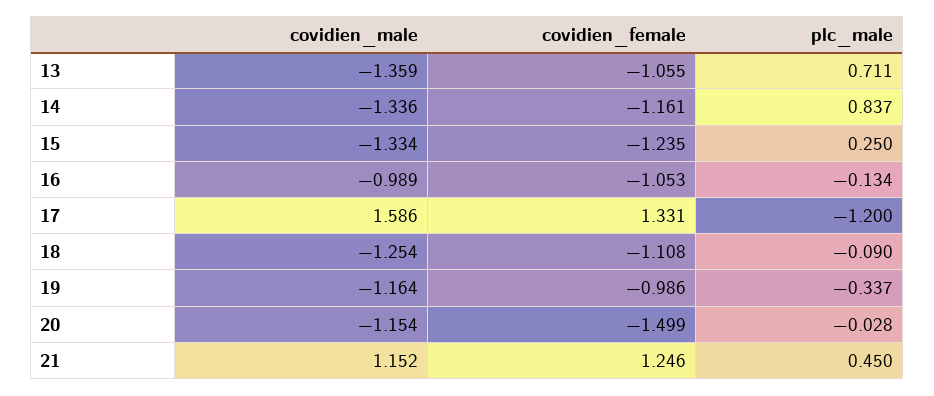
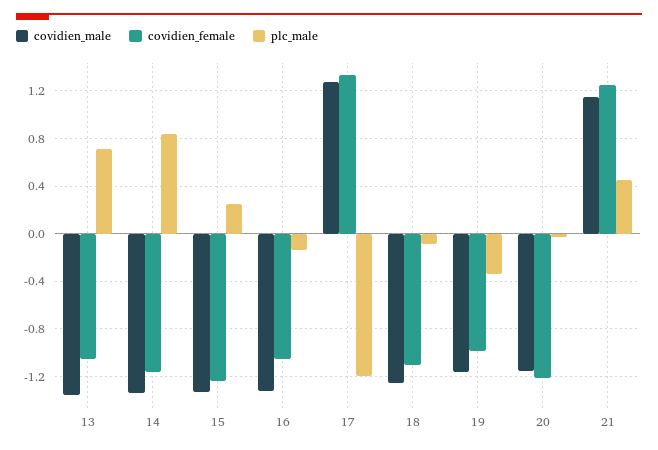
  {
    "covidien_male": {
      "13": -1.359,
      "14": -1.336,
      "15": -1.334,
-     "16": -0.989,
+     "16": -1.3,
-     "17": 1.586,
+     "17": 1.3,
      "18": -1.254,
      "19": -1.164,
      "20": -1.154,
      "21": 1.152
    },
    "covidien_female": {
      "13": -1.055,
      "14": -1.161,
      "15": -1.235,
      "16": -1.053,
      "17": 1.331,
      "18": -1.108,
      "19": -0.986,
-     "20": -1.499,
+     "20": -1.2,
      "21": 1.246
    },
    "plc_male": {
      "13": 0.711,
      "14": 0.837,
      "15": 0.25,
      "16": -0.134,
      "17": -1.2,
      "18": -0.09,
      "19": -0.337,
      "20": -0.028,
      "21": 0.45
    }
  }

